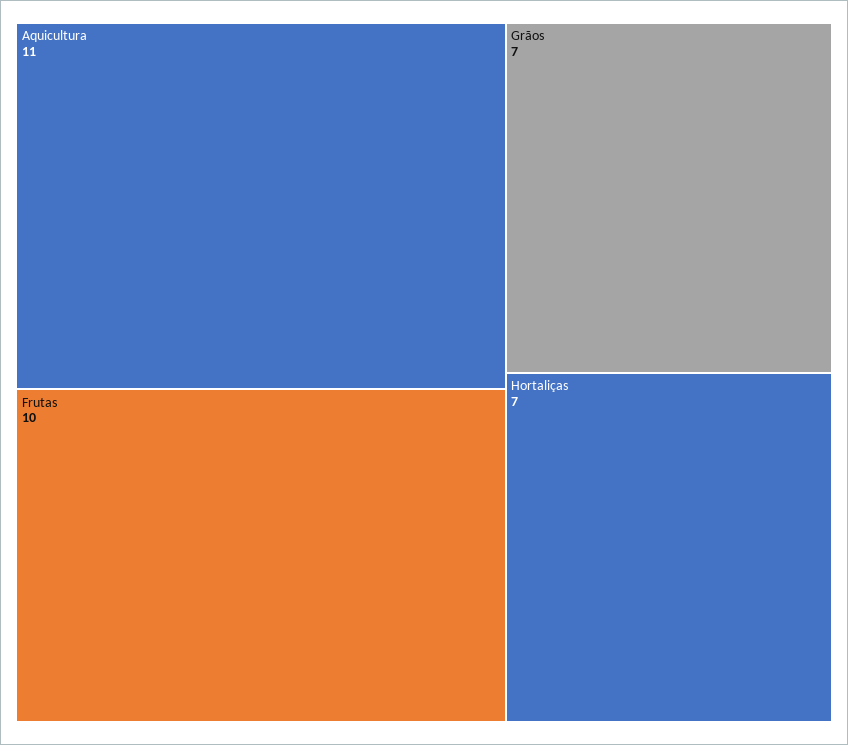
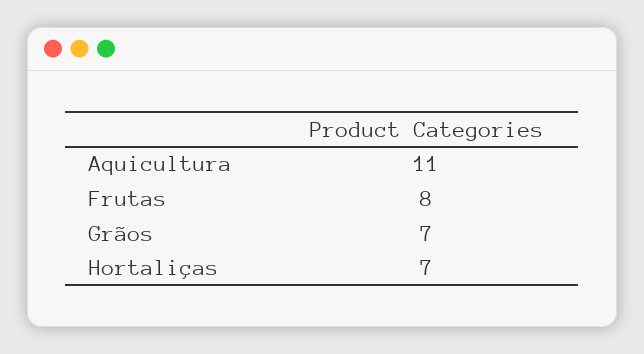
  {
    "Aquicultura": 11,
-   "Frutas": 10,
+   "Frutas": 8,
    "Grãos": 7,
    "Hortaliças": 7
  }

